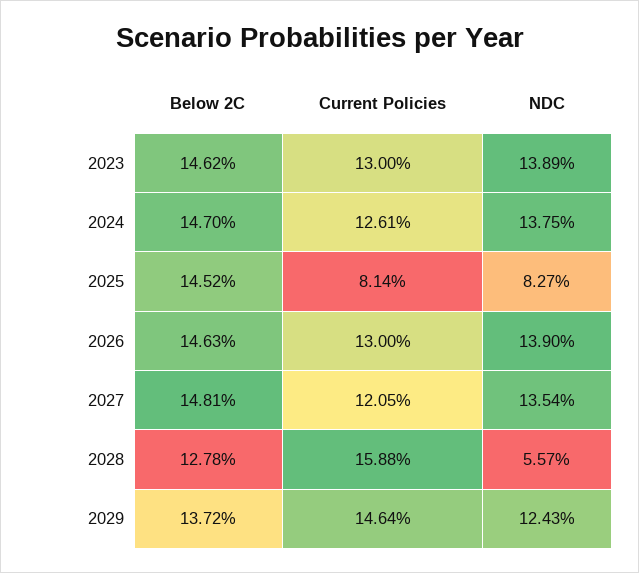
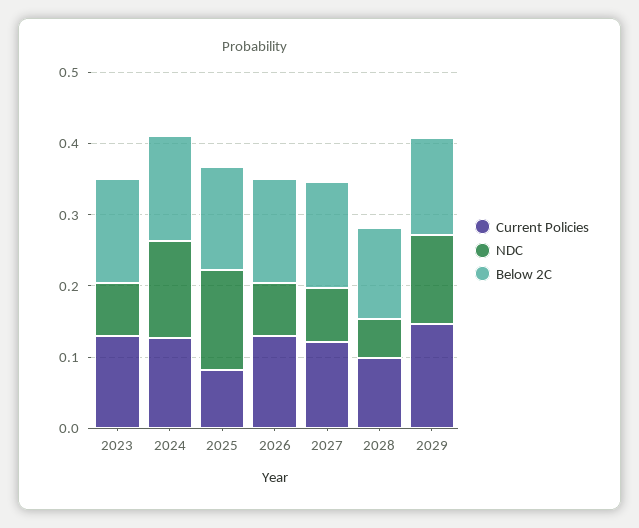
  {
    "Below 2C": {
      "2023": 0.1462,
      "2024": 0.147,
      "2025": 0.1452,
      "2026": 0.1463,
      "2027": 0.1481,
      "2028": 0.1278,
      "2029": 0.1372
    },
    "Current Policies": {
      "2023": 0.13,
      "2024": 0.1261,
      "2025": 0.0814,
      "2026": 0.13,
      "2027": 0.1205,
-     "2028": 0.1588,
+     "2028": 0.1,
      "2029": 0.1464
    },
    "NDC": {
-     "2023": 0.1389,
+     "2023": 0.08,
      "2024": 0.1375,
-     "2025": 0.0827,
+     "2025": 0.14,
-     "2026": 0.139,
+     "2026": 0.08,
-     "2027": 0.1354,
+     "2027": 0.08,
      "2028": 0.0557,
      "2029": 0.1243
    }
  }

